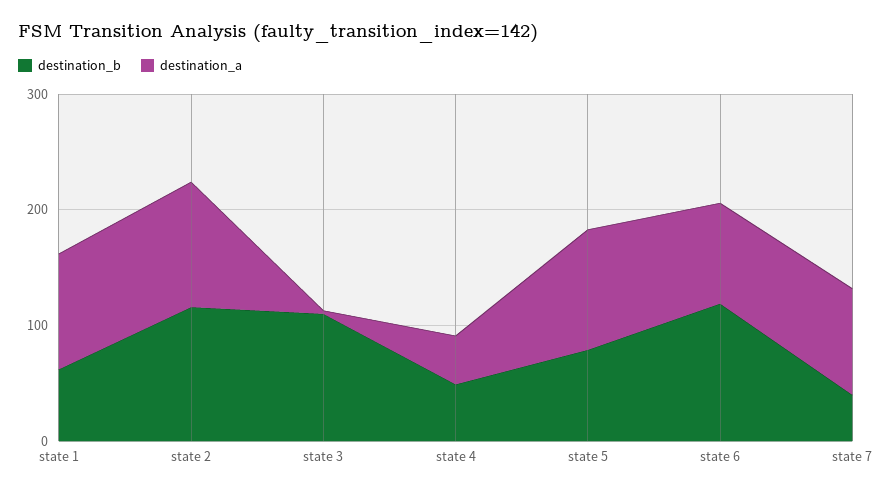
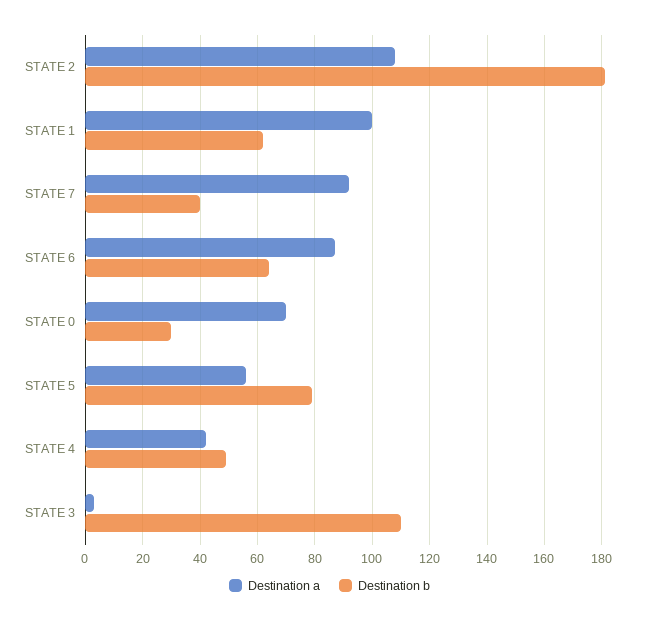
  {
    "destination_b": {
      "state 1": 60,
-     "state 2": 120,
+     "state 2": 180,
      "state 3": 110,
      "state 4": 50,
      "state 5": 80,
-     "state 6": 120,
+     "state 6": 65,
-     "state 7": 40
+     "state 7": 40,
+     "STATE 0": 30
    },
    "destination_a": {
      "state 1": 100,
      "state 2": 110,
      "state 3": 5,
      "state 4": 40,
-     "state 5": 100,
+     "state 5": 55,
      "state 6": 85,
-     "state 7": 90
+     "state 7": 90,
+     "STATE 0": 70
    }
  }

